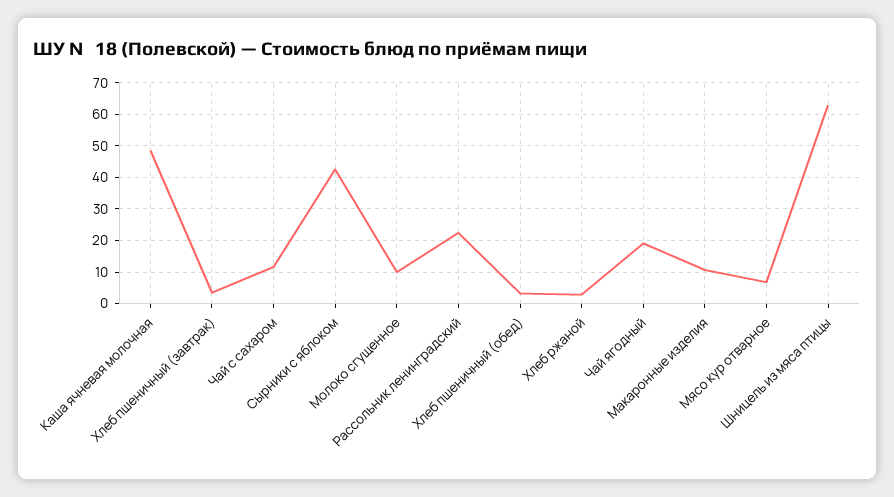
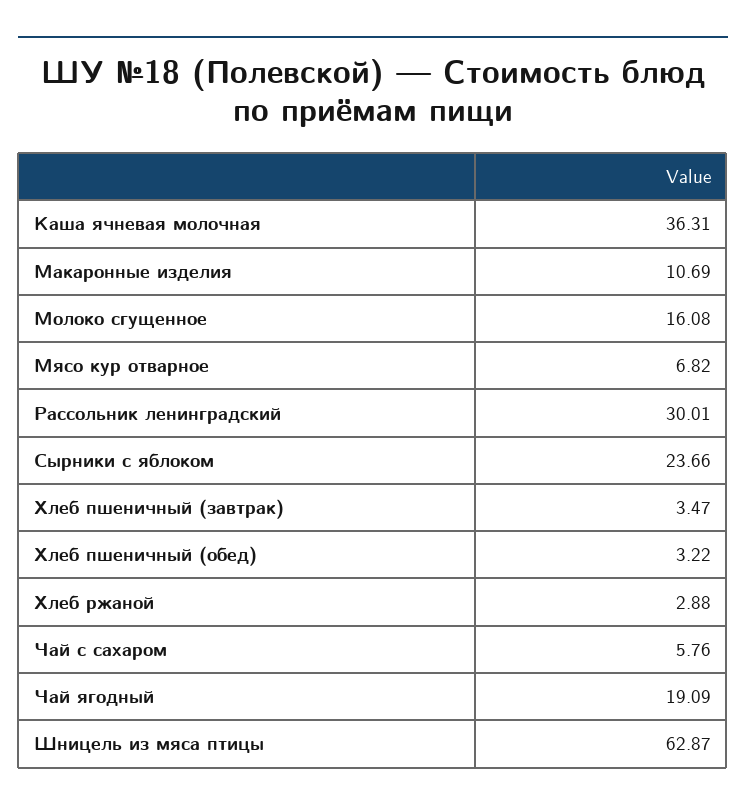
  {
-   "Каша ячневая молочная": 48,
+   "Каша ячневая молочная": 36.31,
    "Хлеб пшеничный (завтрак)": 3.47,
-   "Чай с сахаром": 12,
+   "Чай с сахаром": 5.76,
-   "Сырники с яблоком": 42,
+   "Сырники с яблоком": 23.66,
-   "Молоко сгущенное": 10,
+   "Молоко сгущенное": 16.08,
-   "Рассольник ленинградский": 22,
+   "Рассольник ленинградский": 30.01,
    "Хлеб пшеничный (обед)": 3.22,
    "Хлеб ржаной": 2.88,
    "Чай ягодный": 19.09,
    "Макаронные изделия": 10.69,
    "Мясо кур отварное": 6.82,
    "Шницель из мяса птицы": 62.87
  }

